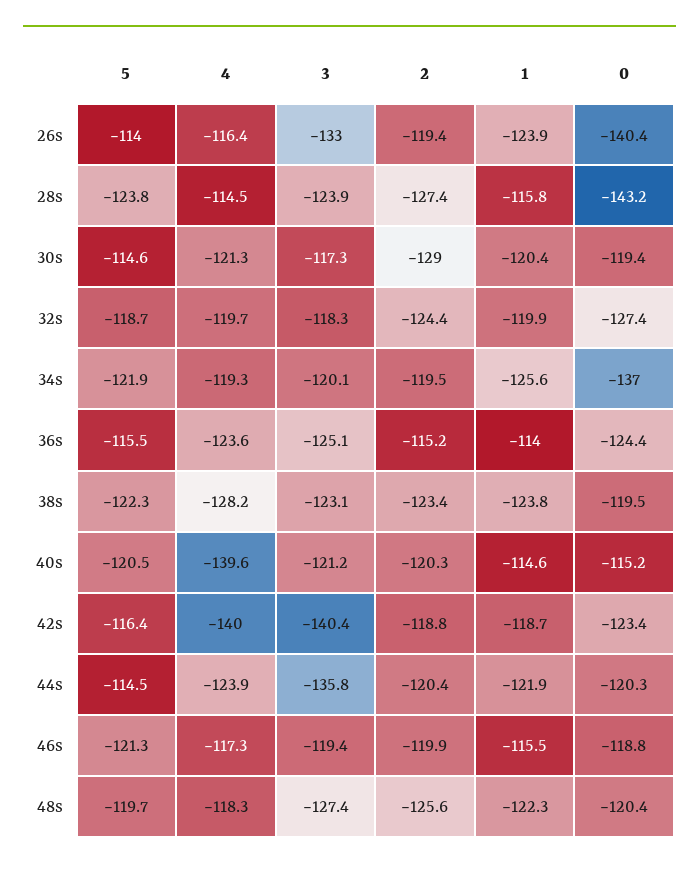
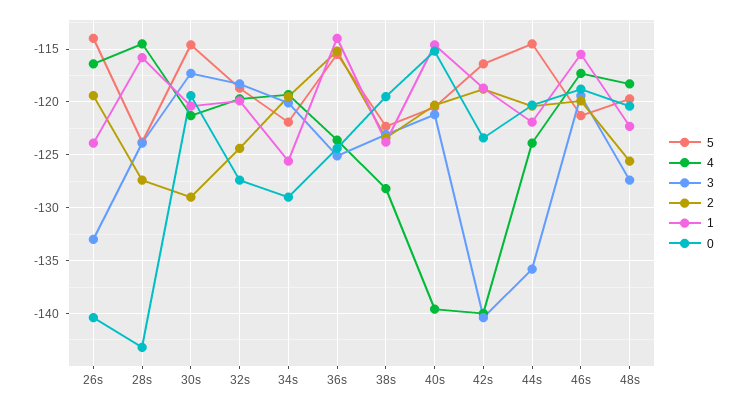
  {
    "5": {
      "26s": -114,
      "28s": -123.8,
      "30s": -114.6,
      "32s": -118.7,
      "34s": -121.9,
      "36s": -115.5,
      "38s": -122.3,
      "40s": -120.5,
      "42s": -116.4,
      "44s": -114.5,
      "46s": -121.3,
      "48s": -119.7
    },
    "4": {
      "26s": -116.4,
      "28s": -114.5,
      "30s": -121.3,
      "32s": -119.7,
      "34s": -119.3,
      "36s": -123.6,
      "38s": -128.2,
      "40s": -139.6,
      "42s": -140,
      "44s": -123.9,
      "46s": -117.3,
      "48s": -118.3
    },
    "3": {
      "26s": -133,
      "28s": -123.9,
      "30s": -117.3,
      "32s": -118.3,
      "34s": -120.1,
      "36s": -125.1,
      "38s": -123.1,
      "40s": -121.2,
      "42s": -140.4,
      "44s": -135.8,
      "46s": -119.4,
      "48s": -127.4
    },
    "2": {
      "26s": -119.4,
      "28s": -127.4,
      "30s": -129,
      "32s": -124.4,
      "34s": -119.5,
      "36s": -115.2,
      "38s": -123.4,
      "40s": -120.3,
      "42s": -118.8,
      "44s": -120.4,
      "46s": -119.9,
      "48s": -125.6
    },
    "1": {
      "26s": -123.9,
      "28s": -115.8,
      "30s": -120.4,
      "32s": -119.9,
      "34s": -125.6,
      "36s": -114,
      "38s": -123.8,
      "40s": -114.6,
      "42s": -118.7,
      "44s": -121.9,
      "46s": -115.5,
      "48s": -122.3
    },
    "0": {
      "26s": -140.4,
      "28s": -143.2,
      "30s": -119.4,
      "32s": -127.4,
-     "34s": -137,
+     "34s": -129,
      "36s": -124.4,
      "38s": -119.5,
      "40s": -115.2,
      "42s": -123.4,
      "44s": -120.3,
      "46s": -118.8,
      "48s": -120.4
    }
  }

